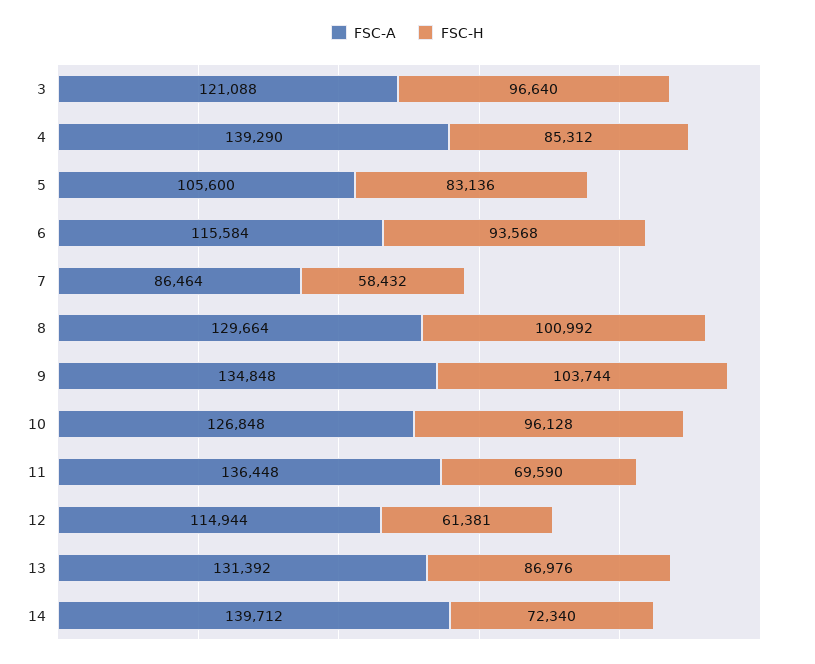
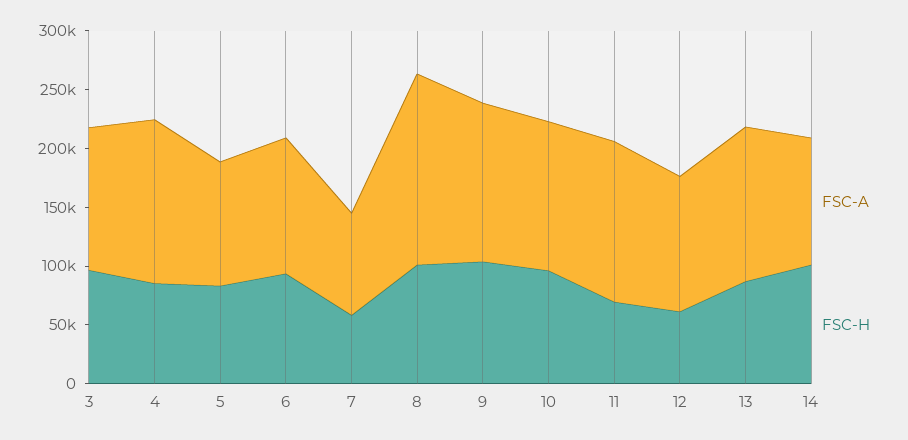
  {
    "FSC-A": {
      "3": 121088,
      "4": 139290,
      "5": 105600,
      "6": 115584,
      "7": 86464,
-     "8": 129664,
+     "8": 160000,
      "9": 134848,
      "10": 126848,
      "11": 136448,
      "12": 114944,
      "13": 131392,
-     "14": 139712
+     "14": 110000
    },
    "FSC-H": {
      "3": 96640,
      "4": 85312,
      "5": 83136,
      "6": 93568,
      "7": 58432,
      "8": 100992,
      "9": 103744,
      "10": 96128,
      "11": 69590,
      "12": 61381,
      "13": 86976,
-     "14": 72340
+     "14": 100000
    }
  }

